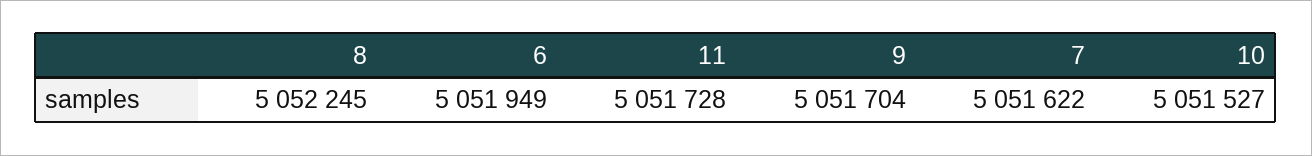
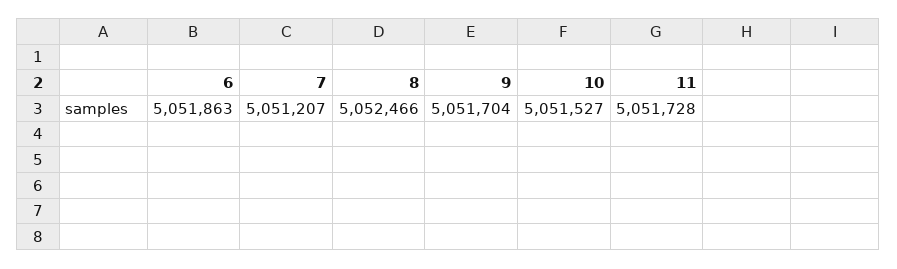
  {
-   "8": 5052245,
+   "8": 5052466,
-   "6": 5051949,
+   "6": 5051863,
    "11": 5051728,
    "9": 5051704,
-   "7": 5051622,
+   "7": 5051207,
    "10": 5051527
  }

